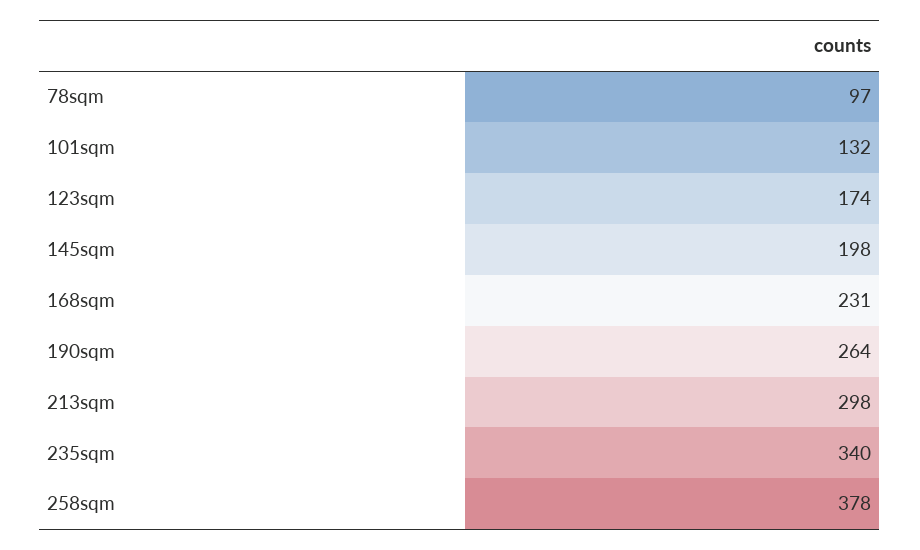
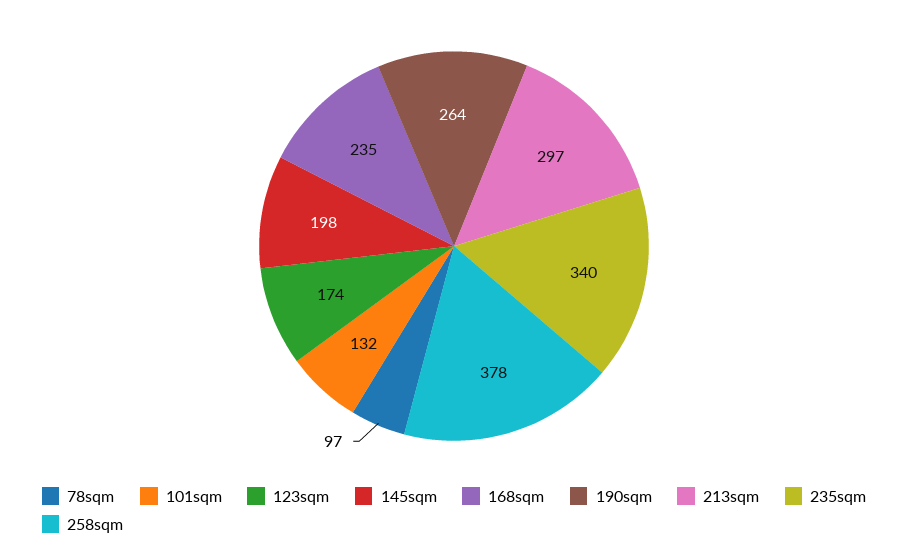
  {
    "78sqm": 97,
    "101sqm": 132,
    "123sqm": 174,
    "145sqm": 198,
-   "168sqm": 231,
+   "168sqm": 235,
    "190sqm": 264,
-   "213sqm": 298,
+   "213sqm": 297,
    "235sqm": 340,
    "258sqm": 378
  }

